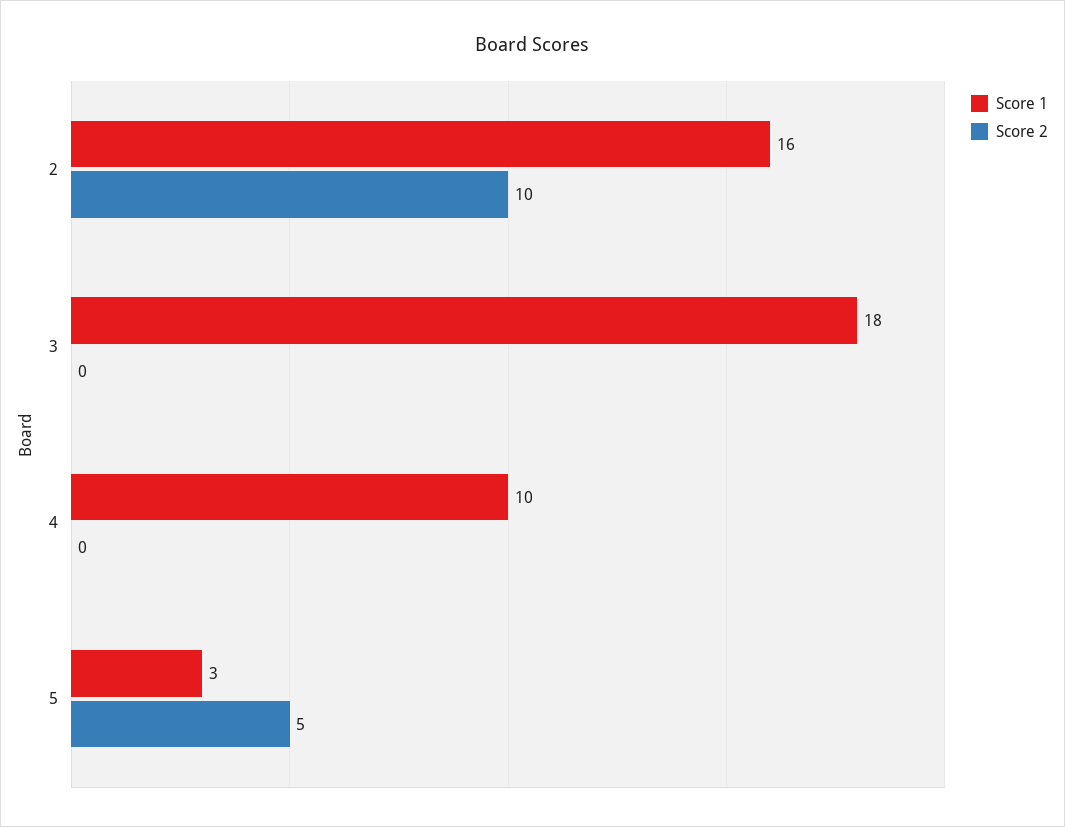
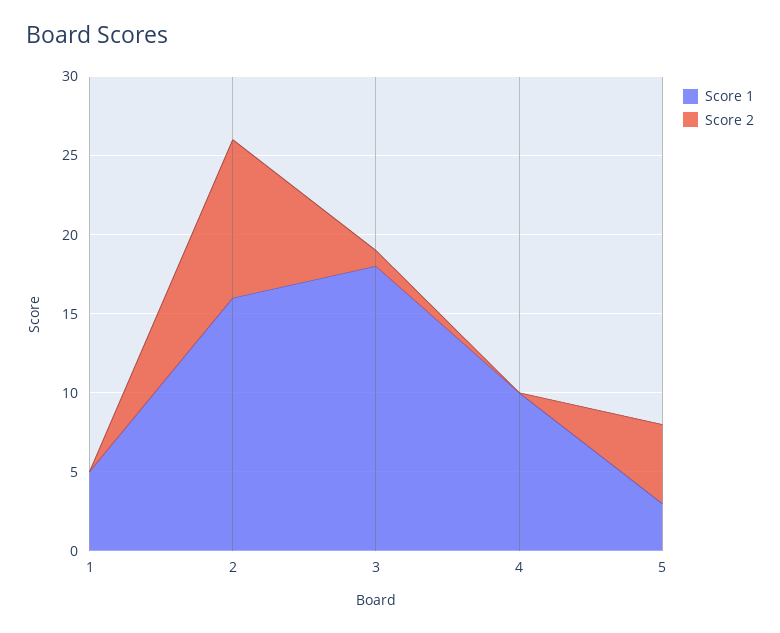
  {
    "Score 1": {
      "2": 16,
      "3": 18,
      "4": 10,
-     "5": 3
+     "5": 3,
+     "1": 5
    },
    "Score 2": {
      "2": 10,
-     "3": 0,
+     "3": 1,
      "4": 0,
-     "5": 5
+     "5": 5,
+     "1": 0
    }
  }

